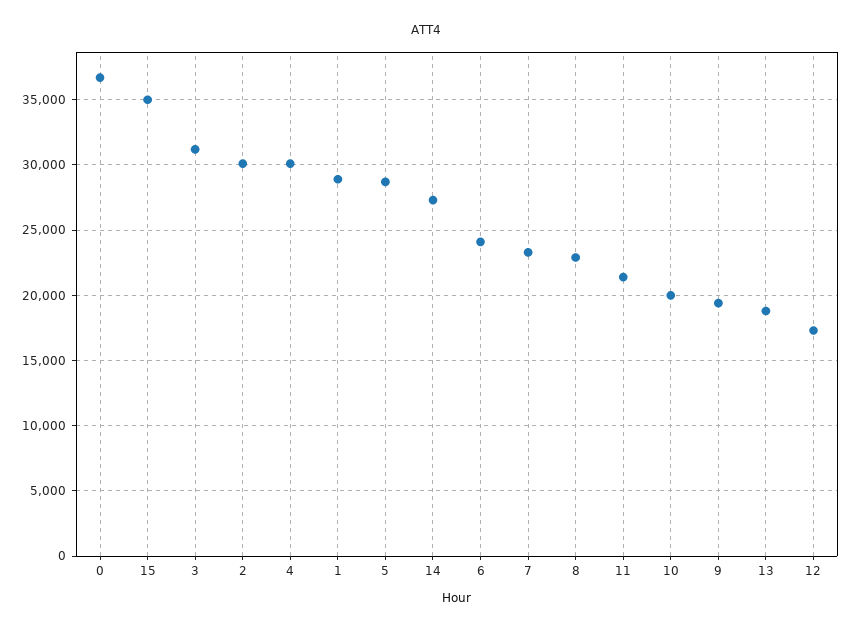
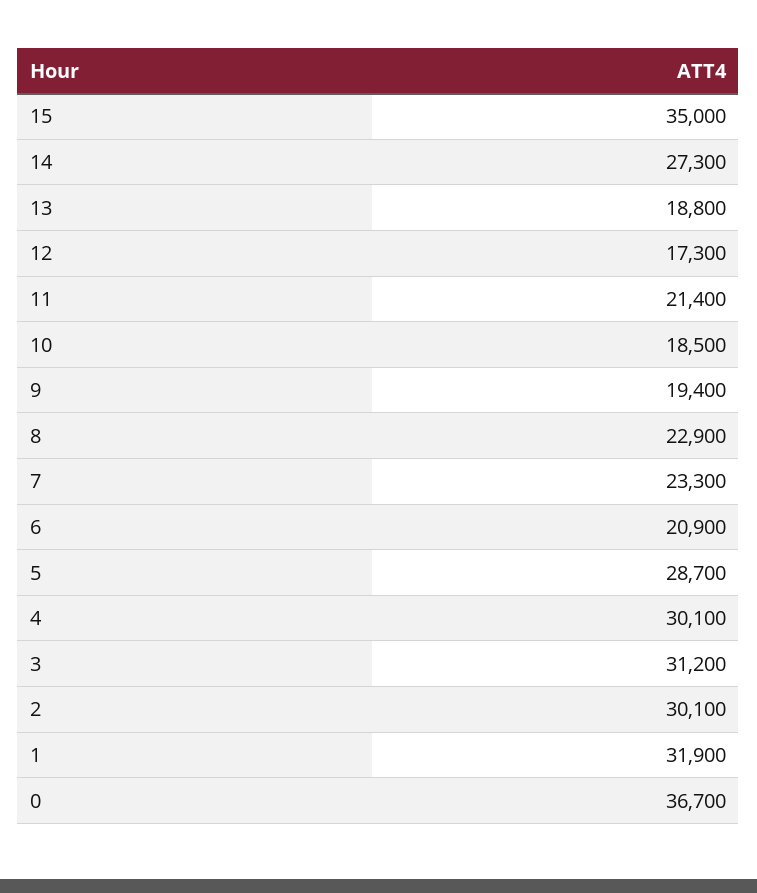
  {
    "0": 36700,
    "15": 35000,
    "3": 31200,
    "2": 30100,
    "4": 30100,
-   "1": 29000,
+   "1": 31900,
    "5": 28700,
    "14": 27300,
-   "6": 24000,
+   "6": 20900,
    "7": 23300,
    "8": 22900,
    "11": 21400,
-   "10": 20000,
+   "10": 18500,
    "9": 19400,
    "13": 18800,
    "12": 17300
  }

